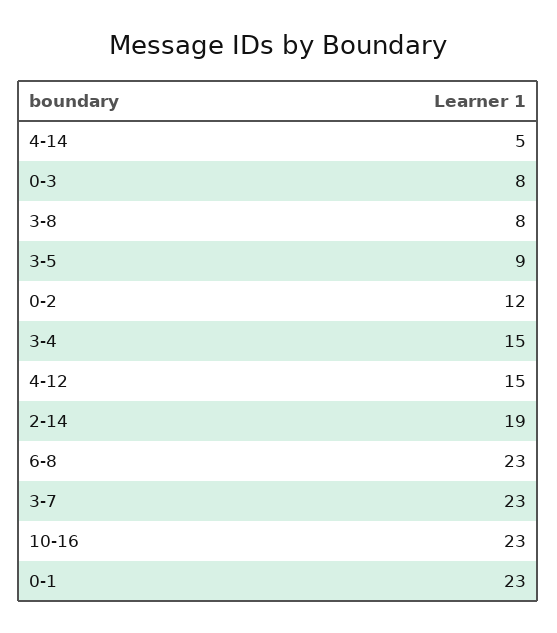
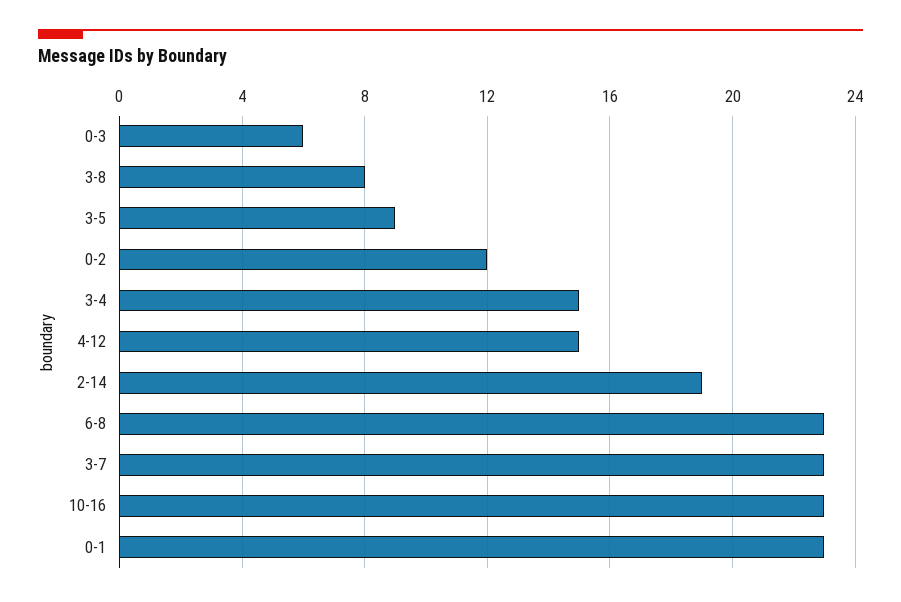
  {
-   "4-14": 5,
-   "0-3": 8,
+   "0-3": 6,
    "3-8": 8,
    "3-5": 9,
    "0-2": 12,
    "3-4": 15,
    "4-12": 15,
    "2-14": 19,
    "6-8": 23,
    "3-7": 23,
    "10-16": 23,
    "0-1": 23
  }

